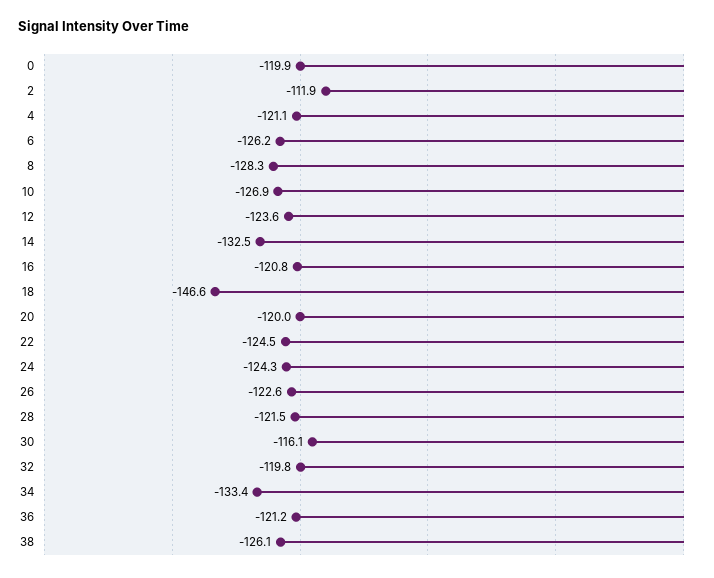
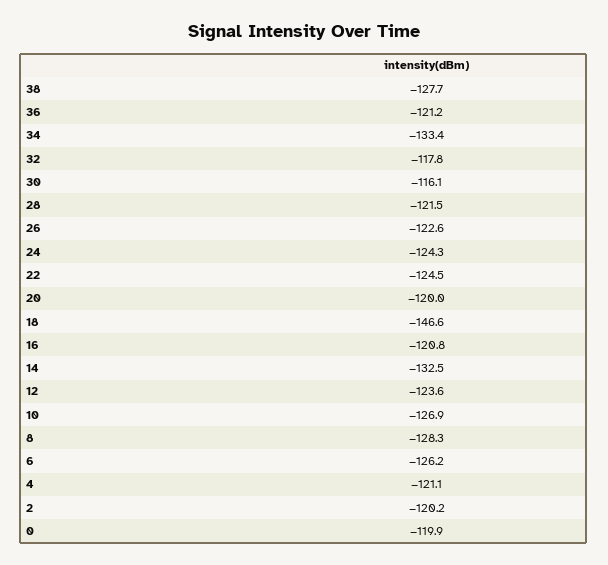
  {
    "0": -119.9,
-   "2": -111.9,
+   "2": -120.2,
    "4": -121.1,
    "6": -126.2,
    "8": -128.3,
    "10": -126.9,
    "12": -123.6,
    "14": -132.5,
    "16": -120.8,
    "18": -146.6,
    "20": -120,
    "22": -124.5,
    "24": -124.3,
    "26": -122.6,
    "28": -121.5,
    "30": -116.1,
-   "32": -119.8,
+   "32": -117.8,
    "34": -133.4,
    "36": -121.2,
-   "38": -126.1
+   "38": -127.7
  }

